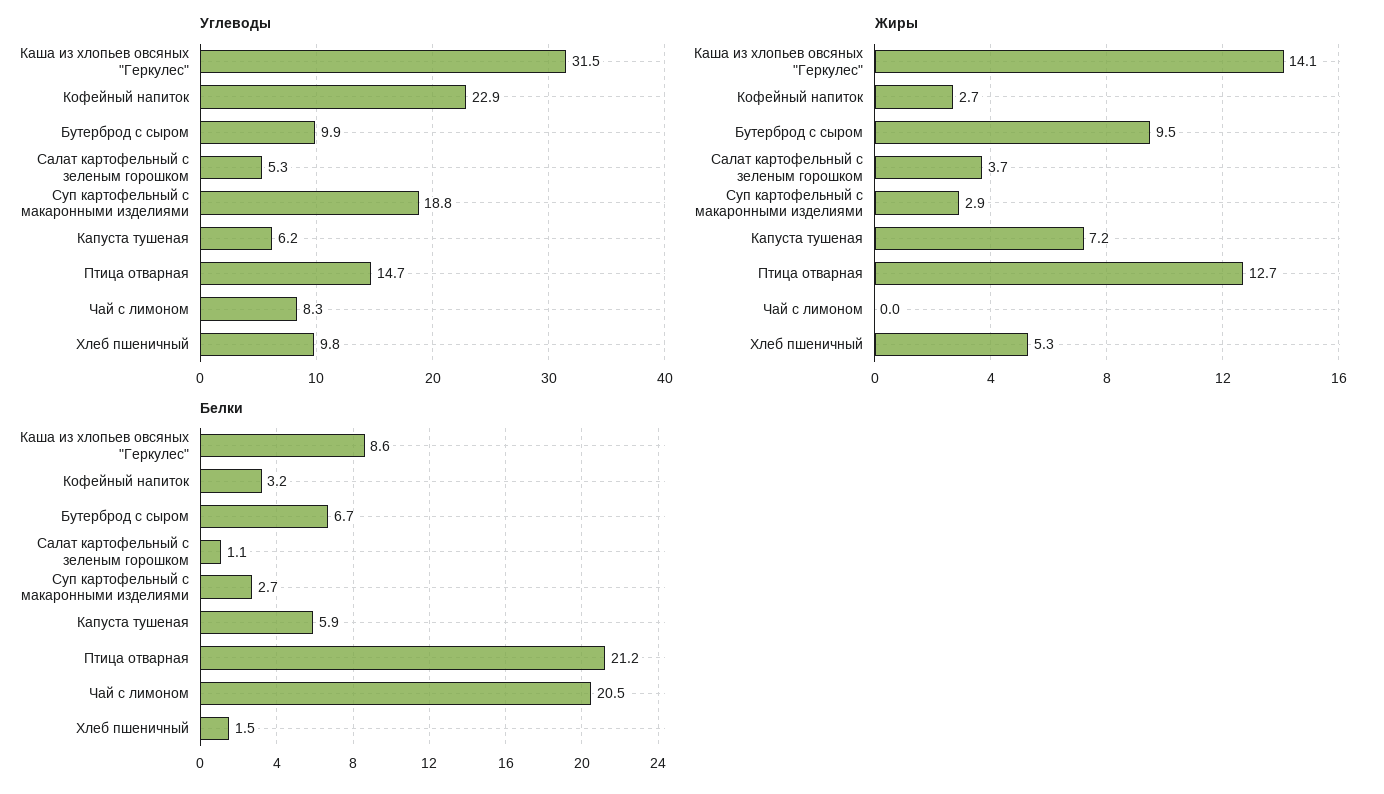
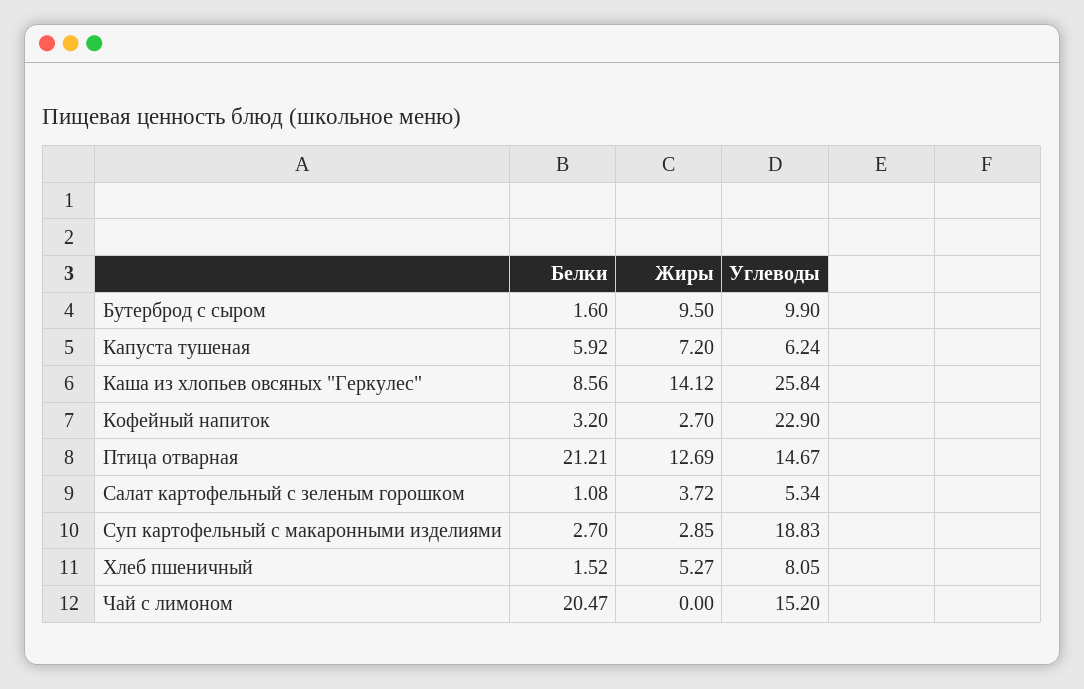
  {
    "Углеводы": {
-     "Каша из хлопьев овсяных \"Геркулес\"": 31.5,
+     "Каша из хлопьев овсяных \"Геркулес\"": 25.84,
      "Кофейный напиток": 22.9,
      "Бутерброд с сыром": 9.9,
      "Салат картофельный с зеленым горошком": 5.34,
      "Суп картофельный с макаронными изделиями": 18.83,
      "Капуста тушеная": 6.24,
      "Птица отварная": 14.67,
-     "Чай с лимоном": 8.3,
+     "Чай с лимоном": 15.2,
-     "Хлеб пшеничный": 9.8
+     "Хлеб пшеничный": 8.05
    },
    "Жиры": {
      "Каша из хлопьев овсяных \"Геркулес\"": 14.12,
      "Кофейный напиток": 2.7,
      "Бутерброд с сыром": 9.5,
      "Салат картофельный с зеленым горошком": 3.72,
      "Суп картофельный с макаронными изделиями": 2.85,
      "Капуста тушеная": 7.2,
      "Птица отварная": 12.69,
      "Чай с лимоном": 0,
      "Хлеб пшеничный": 5.27
    },
    "Белки": {
      "Каша из хлопьев овсяных \"Геркулес\"": 8.56,
      "Кофейный напиток": 3.2,
-     "Бутерброд с сыром": 6.7,
+     "Бутерброд с сыром": 1.6,
      "Салат картофельный с зеленым горошком": 1.08,
      "Суп картофельный с макаронными изделиями": 2.7,
      "Капуста тушеная": 5.92,
      "Птица отварная": 21.21,
      "Чай с лимоном": 20.47,
      "Хлеб пшеничный": 1.52
    }
  }

